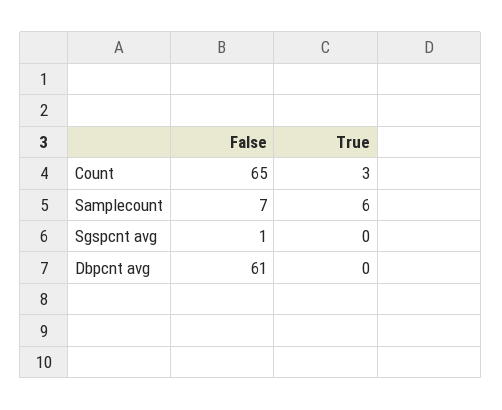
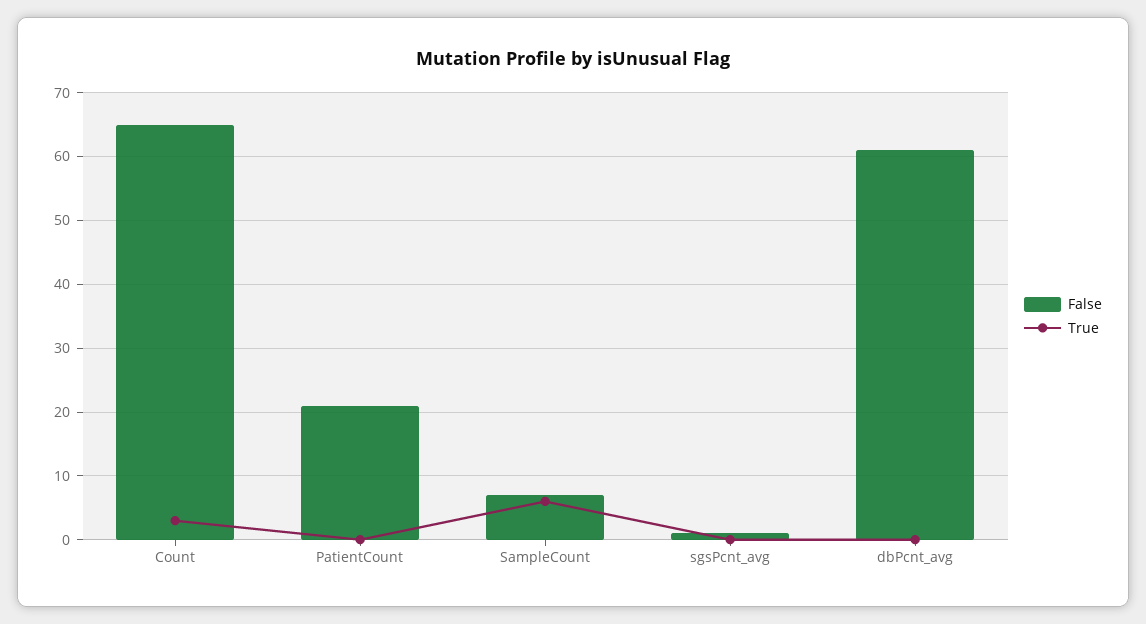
  {
    "False": {
      "Count": 65,
      "Samplecount": 7,
      "Sgspcnt avg": 1,
-     "Dbpcnt avg": 61
+     "Dbpcnt avg": 61,
+     "PatientCount": 21
    },
    "True": {
      "Count": 3,
      "Samplecount": 6,
      "Sgspcnt avg": 0,
-     "Dbpcnt avg": 0
+     "Dbpcnt avg": 0,
+     "PatientCount": 0
    }
  }

